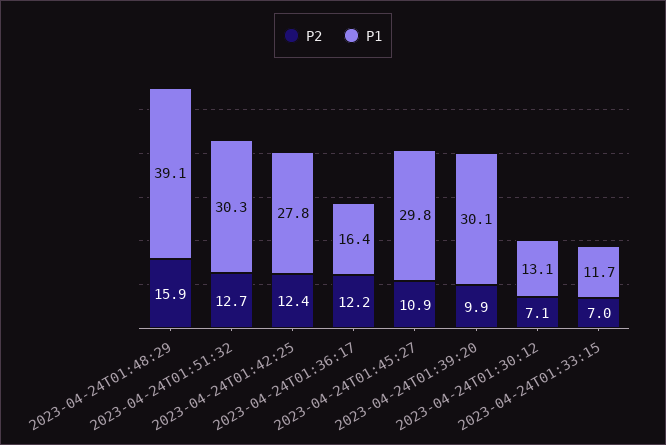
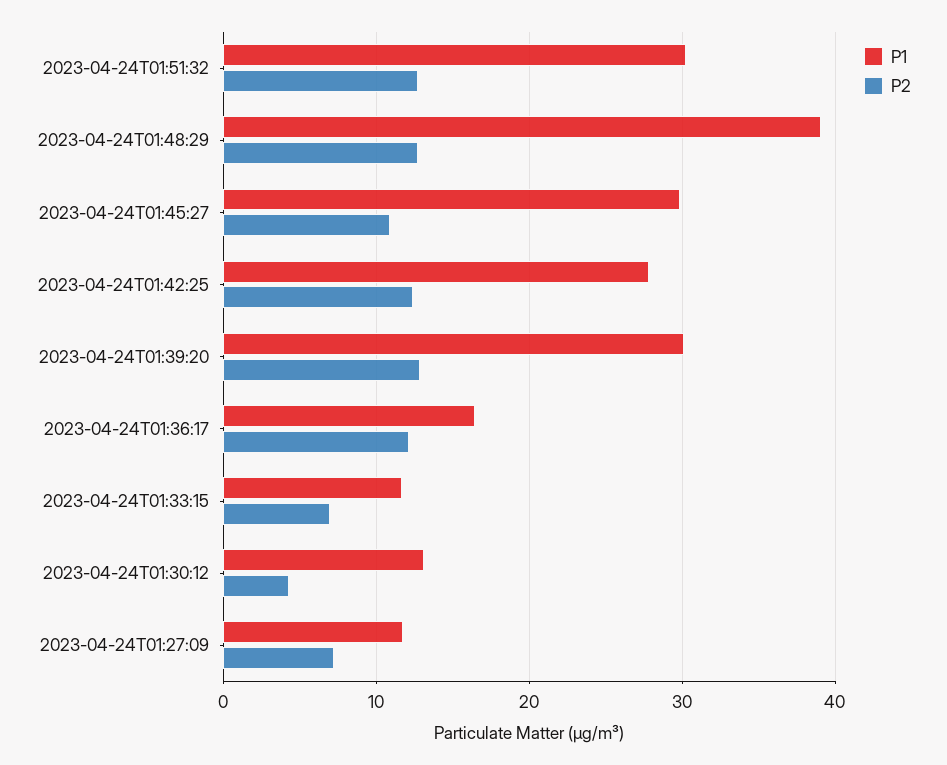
  {
    "P2": {
-     "2023-04-24T01:48:29": 15.9,
+     "2023-04-24T01:48:29": 13,
      "2023-04-24T01:51:32": 12.7,
      "2023-04-24T01:42:25": 12.4,
      "2023-04-24T01:36:17": 12.2,
      "2023-04-24T01:45:27": 10.9,
-     "2023-04-24T01:39:20": 9.9,
+     "2023-04-24T01:39:20": 13,
-     "2023-04-24T01:30:12": 7.1,
+     "2023-04-24T01:30:12": 4,
-     "2023-04-24T01:33:15": 7
+     "2023-04-24T01:33:15": 7,
+     "2023-04-24T01:27:09": 7
    },
    "P1": {
      "2023-04-24T01:48:29": 39.1,
      "2023-04-24T01:51:32": 30.3,
      "2023-04-24T01:42:25": 27.8,
      "2023-04-24T01:36:17": 16.4,
      "2023-04-24T01:45:27": 29.8,
      "2023-04-24T01:39:20": 30.1,
      "2023-04-24T01:30:12": 13.1,
-     "2023-04-24T01:33:15": 11.7
+     "2023-04-24T01:33:15": 11.7,
+     "2023-04-24T01:27:09": 12
    }
  }

